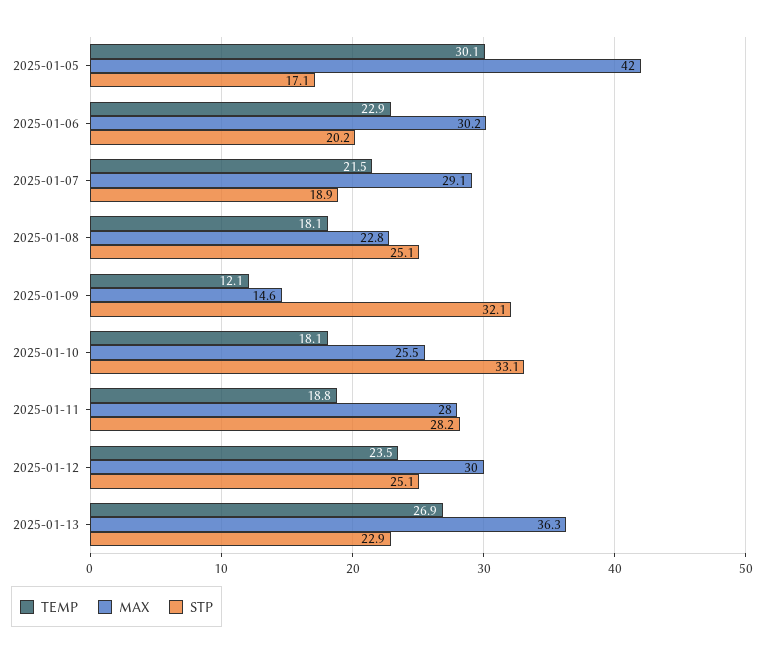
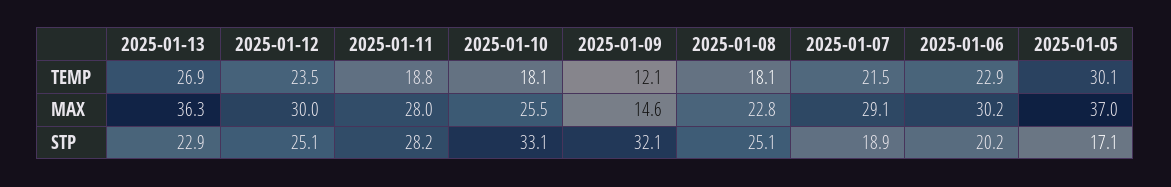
  {
    "TEMP": {
      "2025-01-05": 30.1,
      "2025-01-06": 22.9,
      "2025-01-07": 21.5,
      "2025-01-08": 18.1,
      "2025-01-09": 12.1,
      "2025-01-10": 18.1,
      "2025-01-11": 18.8,
      "2025-01-12": 23.5,
      "2025-01-13": 26.9
    },
    "MAX": {
-     "2025-01-05": 42,
+     "2025-01-05": 37,
      "2025-01-06": 30.2,
      "2025-01-07": 29.1,
      "2025-01-08": 22.8,
      "2025-01-09": 14.6,
      "2025-01-10": 25.5,
      "2025-01-11": 28,
      "2025-01-12": 30,
      "2025-01-13": 36.3
    },
    "STP": {
      "2025-01-05": 17.1,
      "2025-01-06": 20.2,
      "2025-01-07": 18.9,
      "2025-01-08": 25.1,
      "2025-01-09": 32.1,
      "2025-01-10": 33.1,
      "2025-01-11": 28.2,
      "2025-01-12": 25.1,
      "2025-01-13": 22.9
    }
  }

